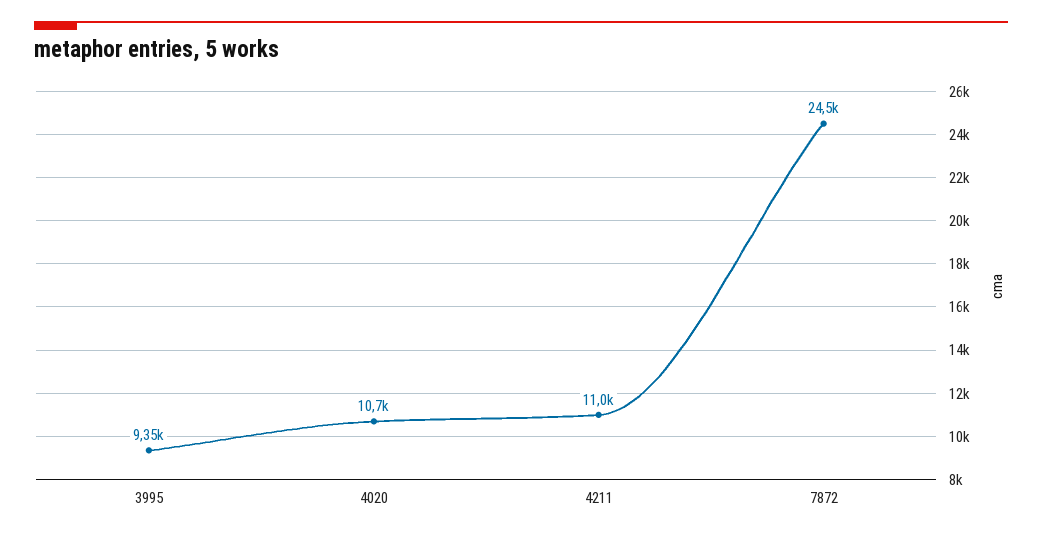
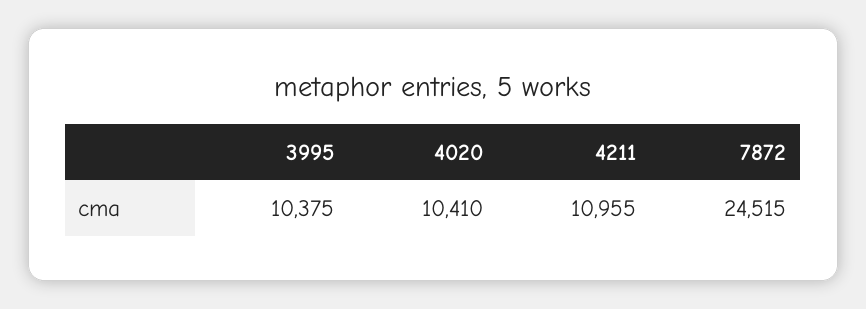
  {
-   "3995": 9350,
+   "3995": 10375,
-   "4020": 10700,
+   "4020": 10410,
    "4211": 10955,
    "7872": 24515
  }

